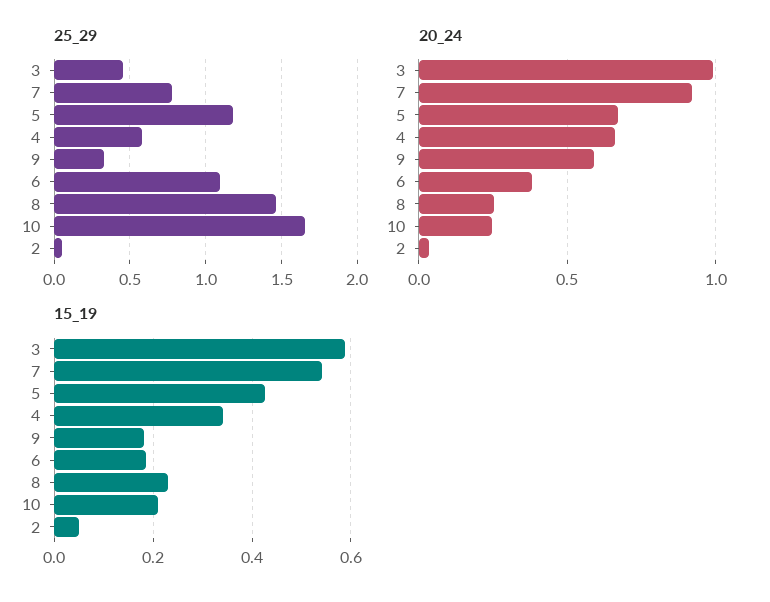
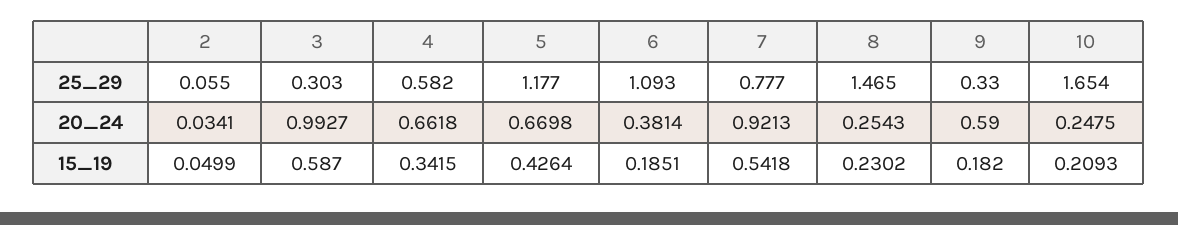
  {
    "25_29": {
-     "3": 0.45,
+     "3": 0.303,
      "7": 0.777,
      "5": 1.177,
      "4": 0.582,
      "9": 0.33,
      "6": 1.093,
      "8": 1.465,
      "10": 1.654,
      "2": 0.055
    },
    "20_24": {
      "3": 0.9927,
      "7": 0.9213,
      "5": 0.6698,
      "4": 0.6618,
      "9": 0.59,
      "6": 0.3814,
      "8": 0.2543,
      "10": 0.2475,
      "2": 0.0341
    },
    "15_19": {
      "3": 0.587,
      "7": 0.5418,
      "5": 0.4264,
      "4": 0.3415,
      "9": 0.182,
      "6": 0.1851,
      "8": 0.2302,
      "10": 0.2093,
      "2": 0.0499
    }
  }

